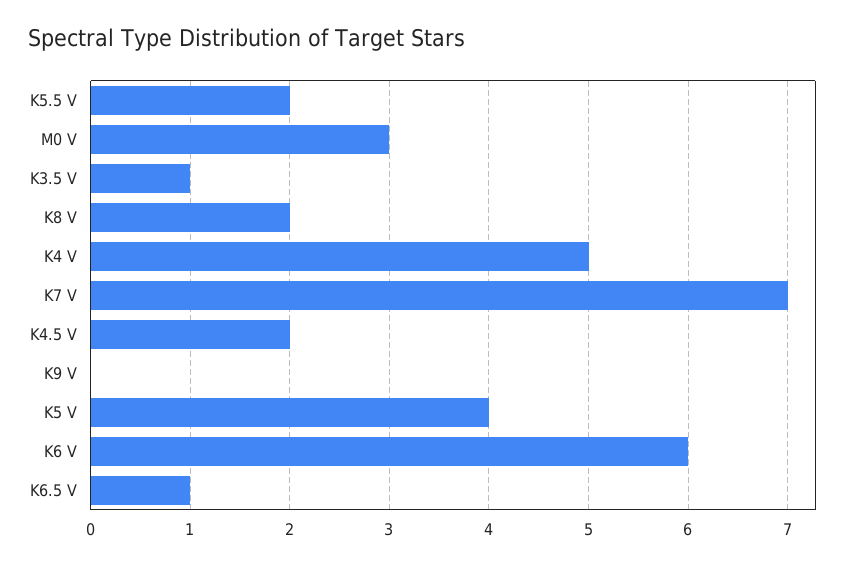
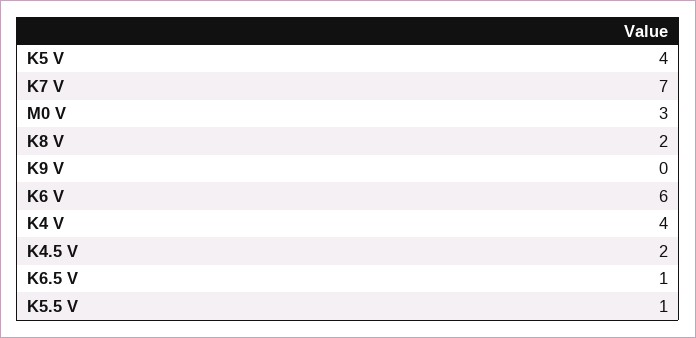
  {
-   "K5.5 V": 2,
+   "K5.5 V": 1,
    "M0 V": 3,
-   "K3.5 V": 1,
    "K8 V": 2,
-   "K4 V": 5,
+   "K4 V": 4,
    "K7 V": 7,
    "K4.5 V": 2,
    "K9 V": 0,
    "K5 V": 4,
    "K6 V": 6,
    "K6.5 V": 1
  }

